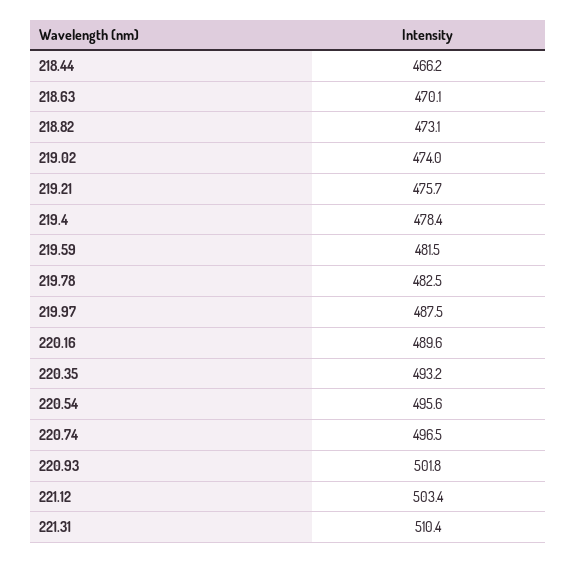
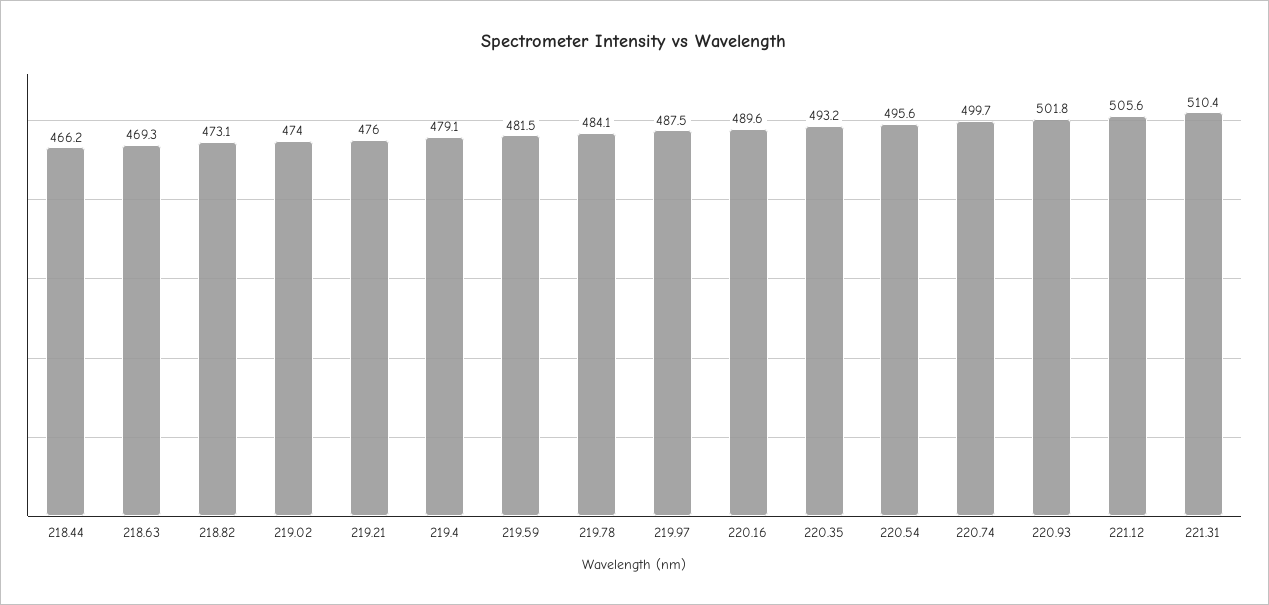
  {
    "218.44": 466.2,
-   "218.63": 470.1,
+   "218.63": 469.3,
    "218.82": 473.1,
    "219.02": 474,
-   "219.21": 475.7,
+   "219.21": 476,
-   "219.4": 478.4,
+   "219.4": 479.1,
    "219.59": 481.5,
-   "219.78": 482.5,
+   "219.78": 484.1,
    "219.97": 487.5,
    "220.16": 489.6,
    "220.35": 493.2,
    "220.54": 495.6,
-   "220.74": 496.5,
+   "220.74": 499.7,
    "220.93": 501.8,
-   "221.12": 503.4,
+   "221.12": 505.6,
    "221.31": 510.4
  }

